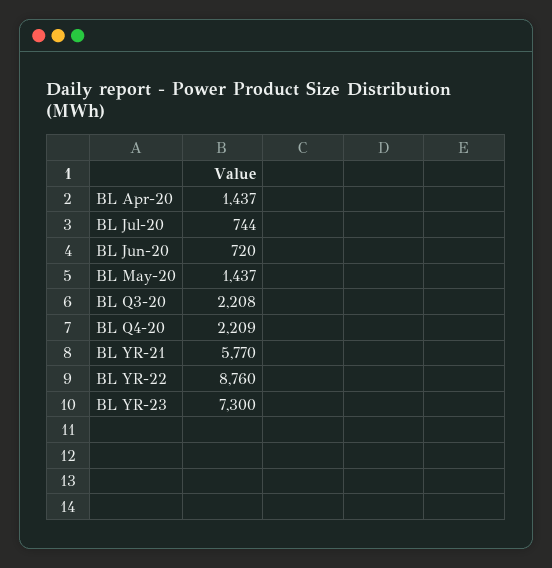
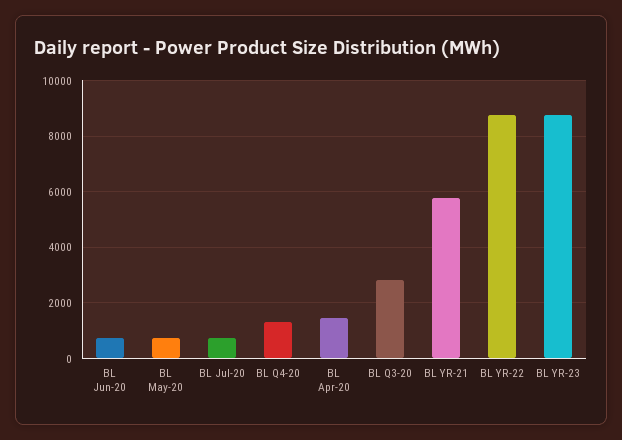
  {
    "BL Apr-20": 1437,
    "BL Jul-20": 744,
    "BL Jun-20": 720,
-   "BL May-20": 1437,
+   "BL May-20": 750,
-   "BL Q3-20": 2208,
+   "BL Q3-20": 2750,
-   "BL Q4-20": 2209,
+   "BL Q4-20": 1250,
    "BL YR-21": 5770,
    "BL YR-22": 8760,
-   "BL YR-23": 7300
+   "BL YR-23": 8750
  }

